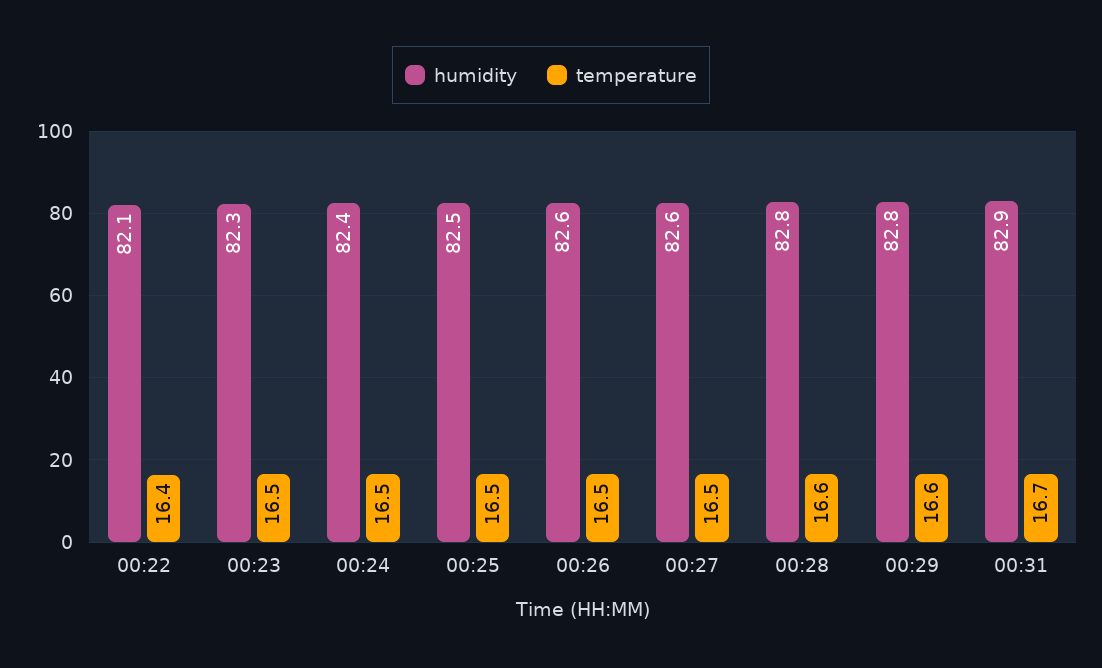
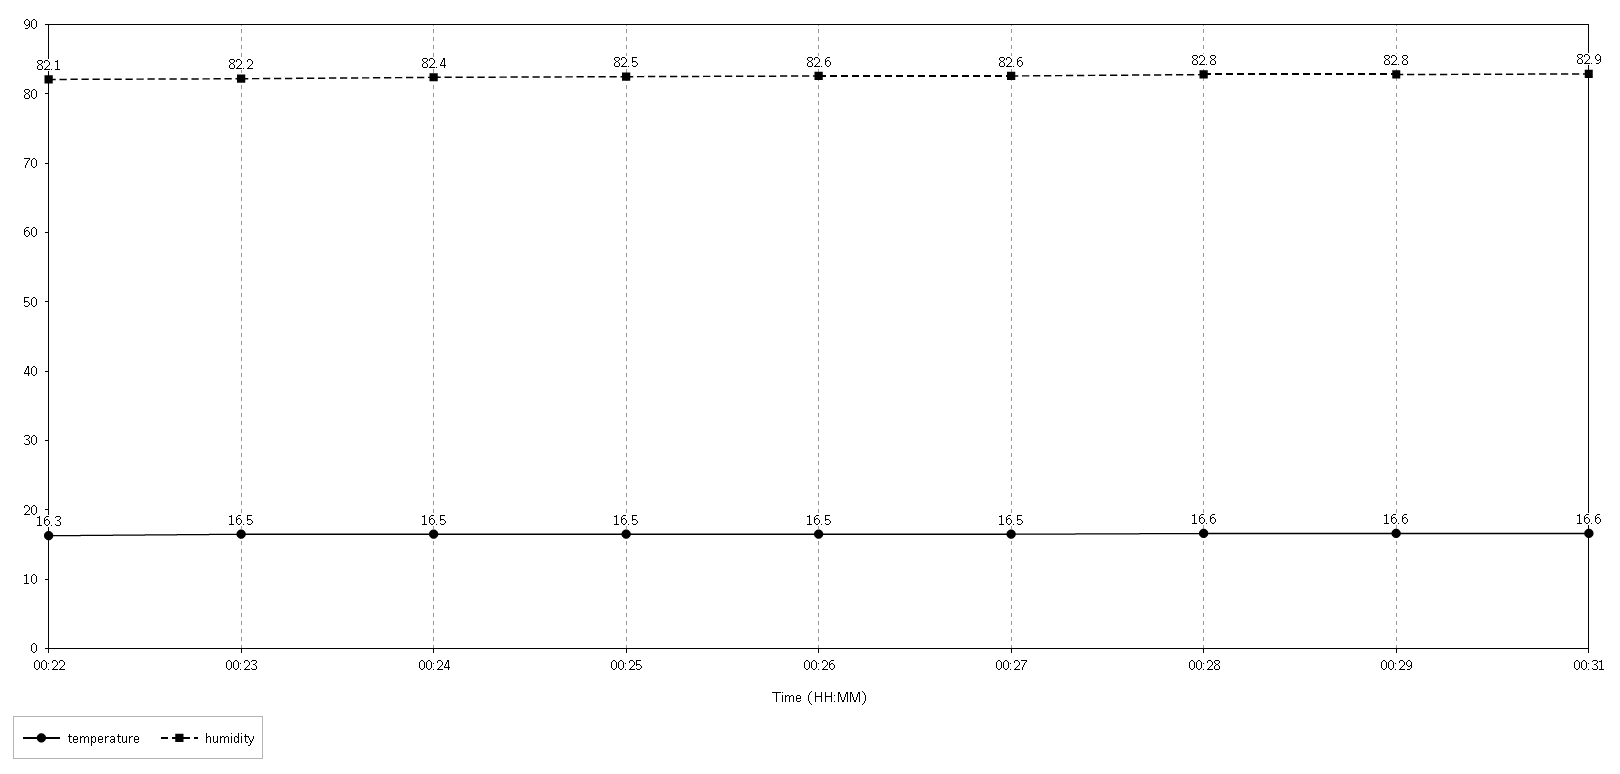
  {
    "humidity": {
      "00:22": 82.1,
-     "00:23": 82.3,
+     "00:23": 82.2,
      "00:24": 82.4,
      "00:25": 82.5,
      "00:26": 82.6,
      "00:27": 82.6,
      "00:28": 82.8,
      "00:29": 82.8,
      "00:31": 82.9
    },
    "temperature": {
-     "00:22": 16.4,
+     "00:22": 16.3,
      "00:23": 16.5,
      "00:24": 16.5,
      "00:25": 16.5,
      "00:26": 16.5,
      "00:27": 16.5,
      "00:28": 16.6,
      "00:29": 16.6,
-     "00:31": 16.7
+     "00:31": 16.6
    }
  }

